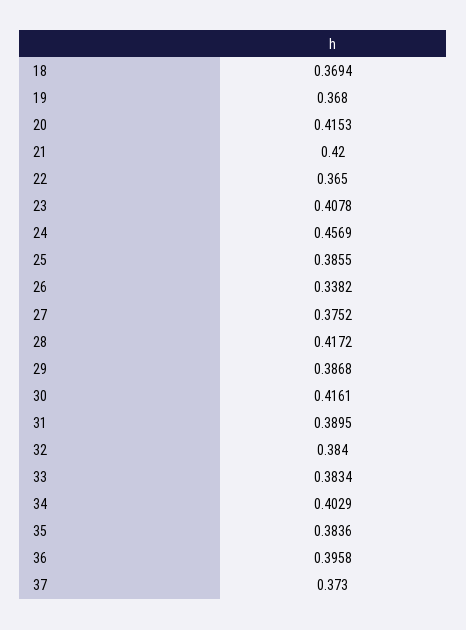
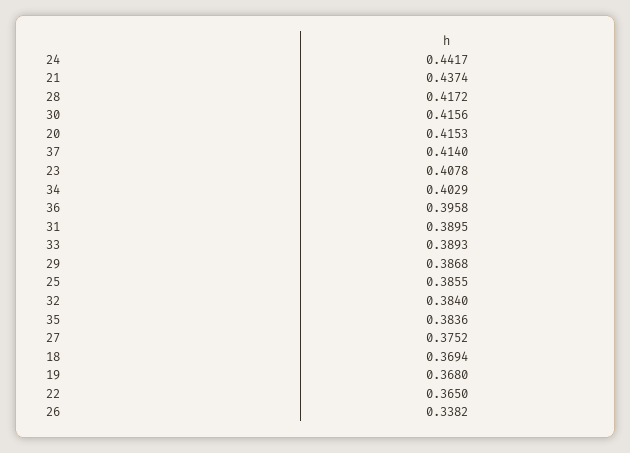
  {
    "18": 0.3694,
    "19": 0.368,
    "20": 0.4153,
-   "21": 0.42,
+   "21": 0.4374,
    "22": 0.365,
    "23": 0.4078,
-   "24": 0.4569,
+   "24": 0.4417,
    "25": 0.3855,
    "26": 0.3382,
    "27": 0.3752,
    "28": 0.4172,
    "29": 0.3868,
-   "30": 0.4161,
+   "30": 0.4156,
    "31": 0.3895,
    "32": 0.384,
-   "33": 0.3834,
+   "33": 0.3893,
    "34": 0.4029,
    "35": 0.3836,
    "36": 0.3958,
-   "37": 0.373
+   "37": 0.414
  }

